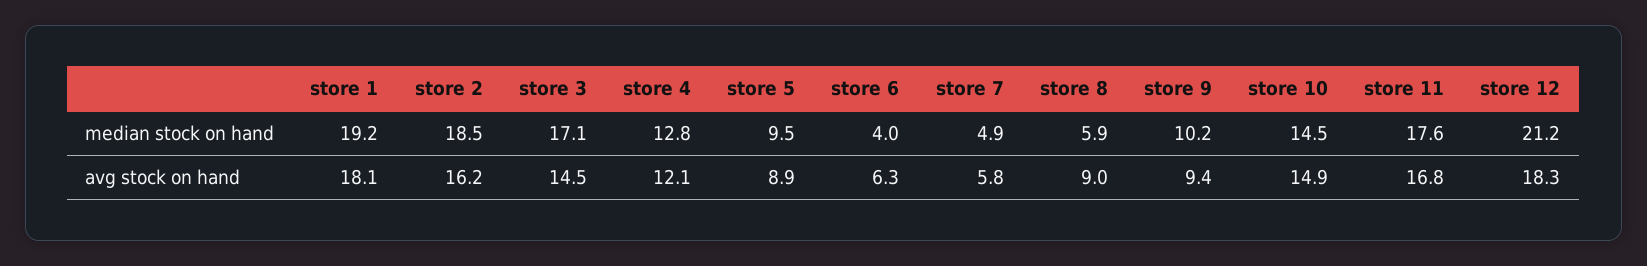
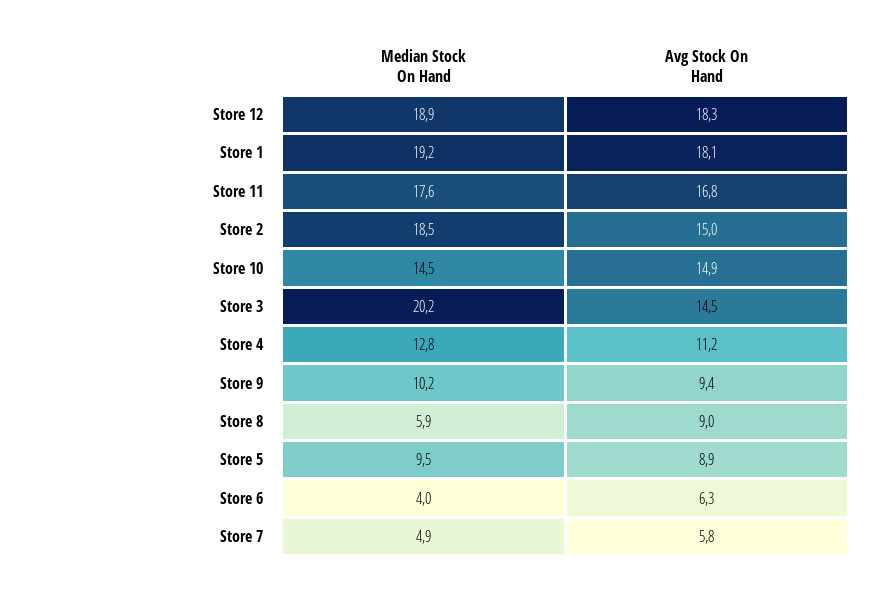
  {
    "store 1": {
      "median stock on hand": 19.2,
      "avg stock on hand": 18.1
    },
    "store 2": {
      "median stock on hand": 18.5,
-     "avg stock on hand": 16.2
+     "avg stock on hand": 15
    },
    "store 3": {
-     "median stock on hand": 17.1,
+     "median stock on hand": 20.2,
      "avg stock on hand": 14.5
    },
    "store 4": {
      "median stock on hand": 12.8,
-     "avg stock on hand": 12.1
+     "avg stock on hand": 11.2
    },
    "store 5": {
      "median stock on hand": 9.5,
      "avg stock on hand": 8.9
    },
    "store 6": {
      "median stock on hand": 4,
      "avg stock on hand": 6.3
    },
    "store 7": {
      "median stock on hand": 4.9,
      "avg stock on hand": 5.8
    },
    "store 8": {
      "median stock on hand": 5.9,
      "avg stock on hand": 9
    },
    "store 9": {
      "median stock on hand": 10.2,
      "avg stock on hand": 9.4
    },
    "store 10": {
      "median stock on hand": 14.5,
      "avg stock on hand": 14.9
    },
    "store 11": {
      "median stock on hand": 17.6,
      "avg stock on hand": 16.8
    },
    "store 12": {
-     "median stock on hand": 21.2,
+     "median stock on hand": 18.9,
      "avg stock on hand": 18.3
    }
  }

